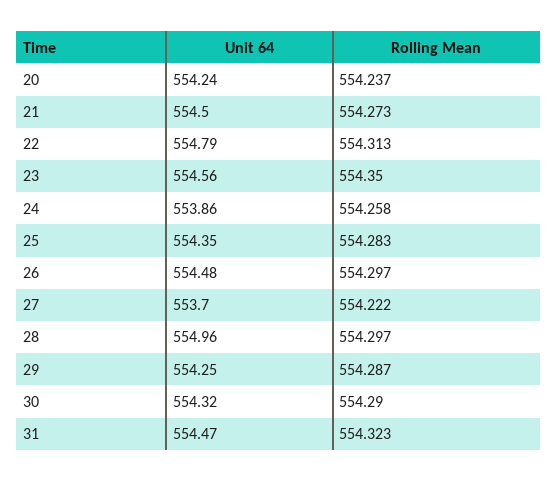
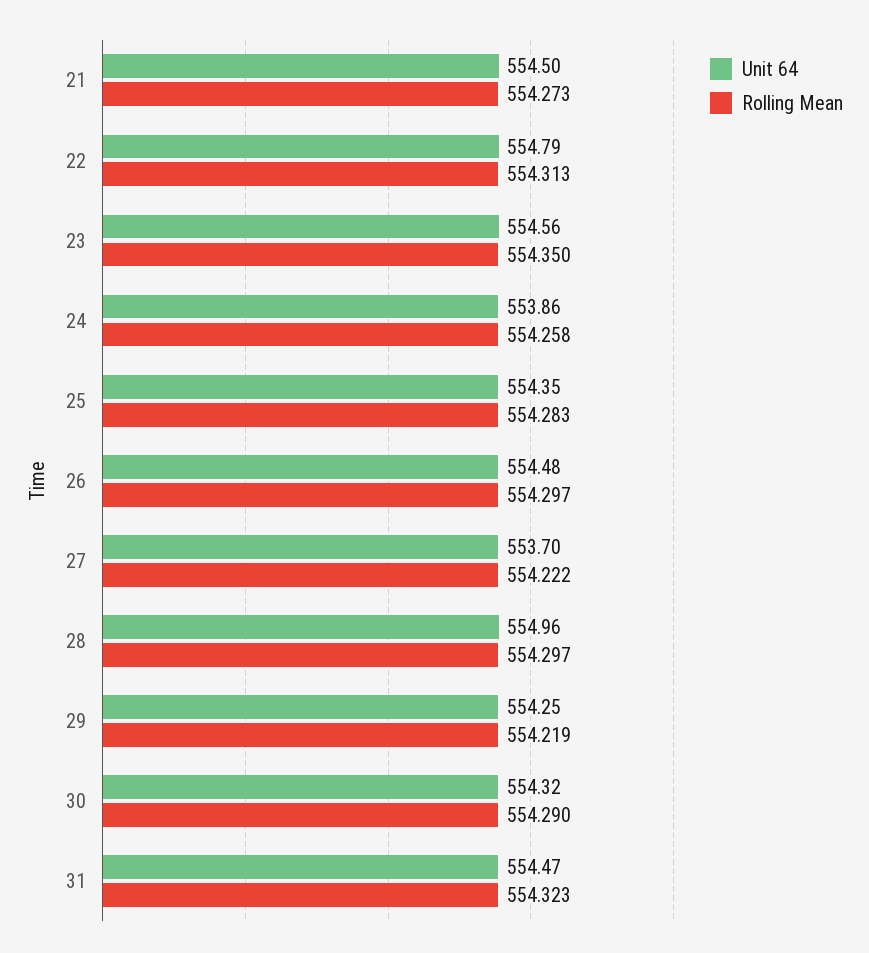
  {
    "Unit 64": {
-     "20": 554.24,
      "21": 554.5,
      "22": 554.79,
      "23": 554.56,
      "24": 553.86,
      "25": 554.35,
      "26": 554.48,
      "27": 553.7,
      "28": 554.96,
      "29": 554.25,
      "30": 554.32,
      "31": 554.47
    },
    "Rolling Mean": {
-     "20": 554.237,
      "21": 554.273,
      "22": 554.313,
      "23": 554.35,
      "24": 554.258,
      "25": 554.283,
      "26": 554.297,
      "27": 554.222,
      "28": 554.297,
-     "29": 554.287,
+     "29": 554.219,
      "30": 554.29,
      "31": 554.323
    }
  }

